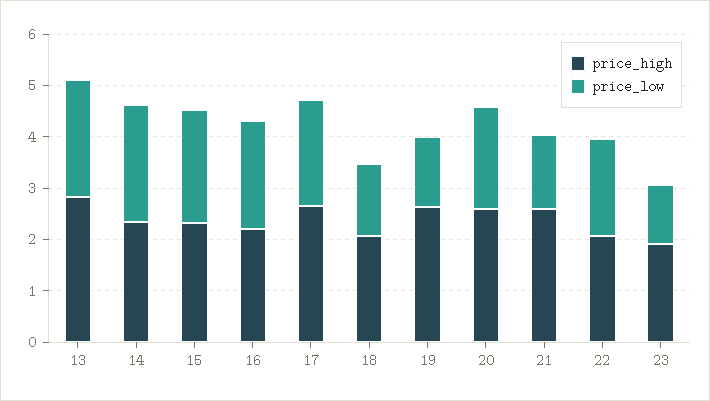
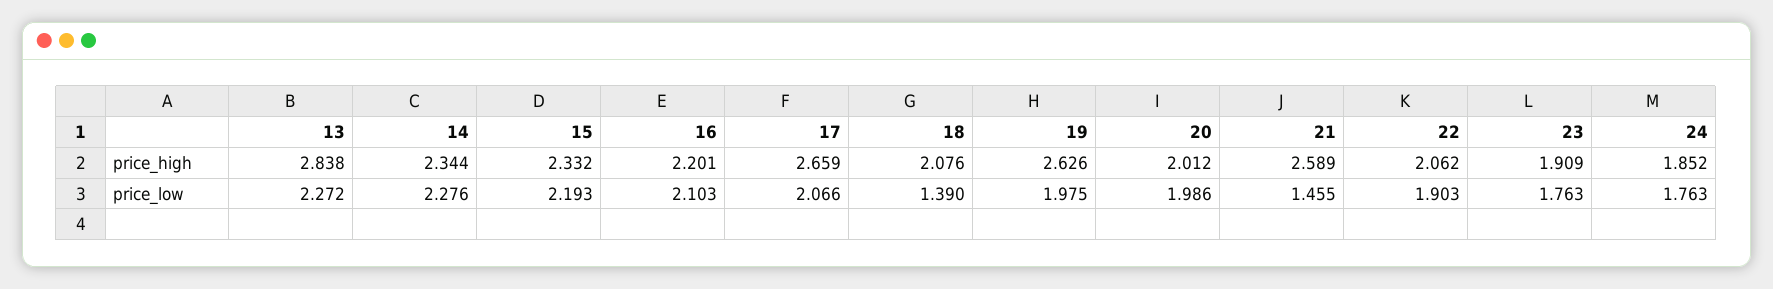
  {
    "price_high": {
      "13": 2.838,
      "14": 2.344,
      "15": 2.332,
      "16": 2.201,
      "17": 2.659,
      "18": 2.076,
      "19": 2.626,
-     "20": 2.6,
+     "20": 2.012,
      "21": 2.589,
      "22": 2.062,
-     "23": 1.909
+     "23": 1.909,
+     "24": 1.852
    },
    "price_low": {
      "13": 2.272,
      "14": 2.276,
      "15": 2.193,
      "16": 2.103,
      "17": 2.066,
      "18": 1.39,
-     "19": 1.4,
+     "19": 1.975,
      "20": 1.986,
      "21": 1.455,
      "22": 1.903,
-     "23": 1.2
+     "23": 1.763,
+     "24": 1.763
    }
  }

